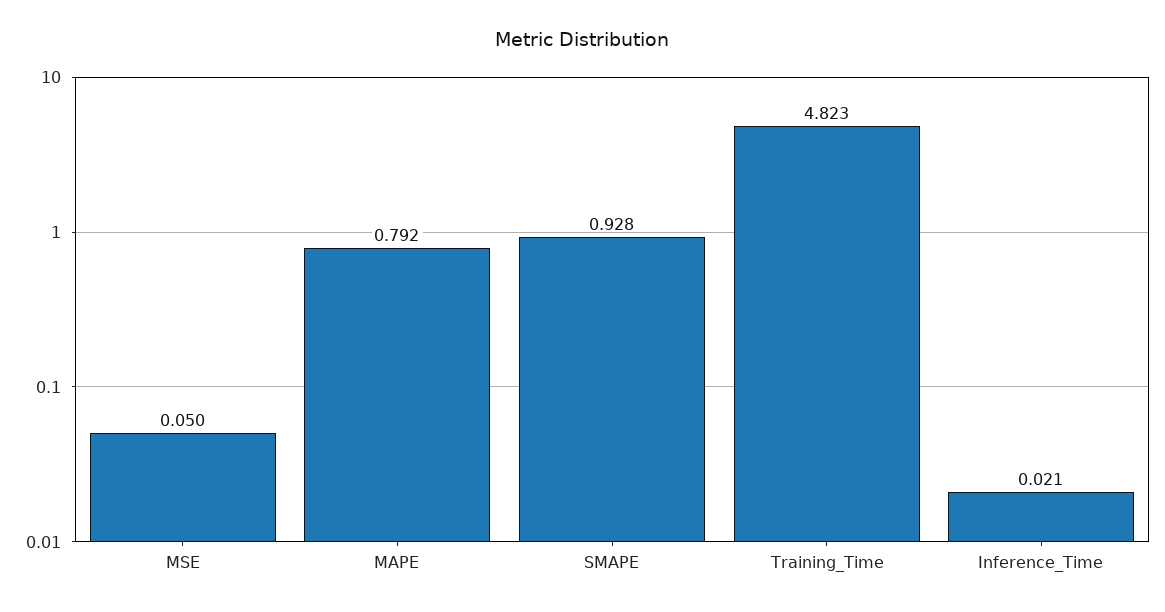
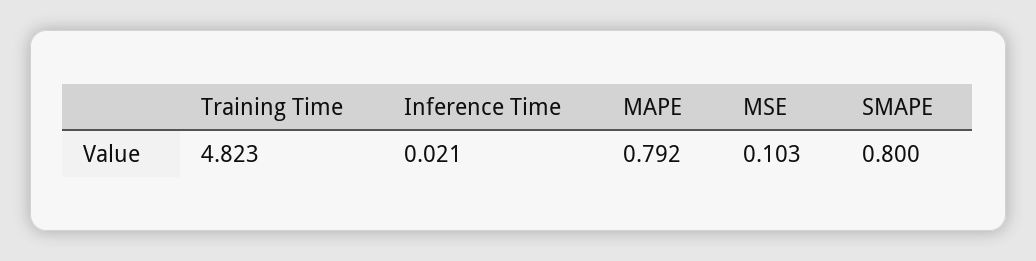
  {
-   "MSE": 0.05,
+   "MSE": 0.103,
    "MAPE": 0.792,
-   "SMAPE": 0.928,
+   "SMAPE": 0.8,
    "Training_Time": 4.823,
    "Inference_Time": 0.021
  }

